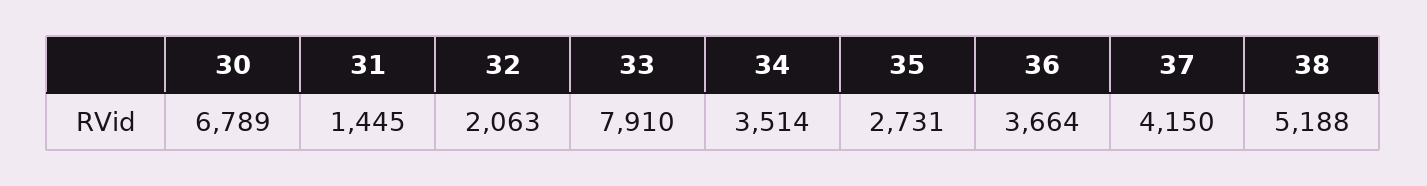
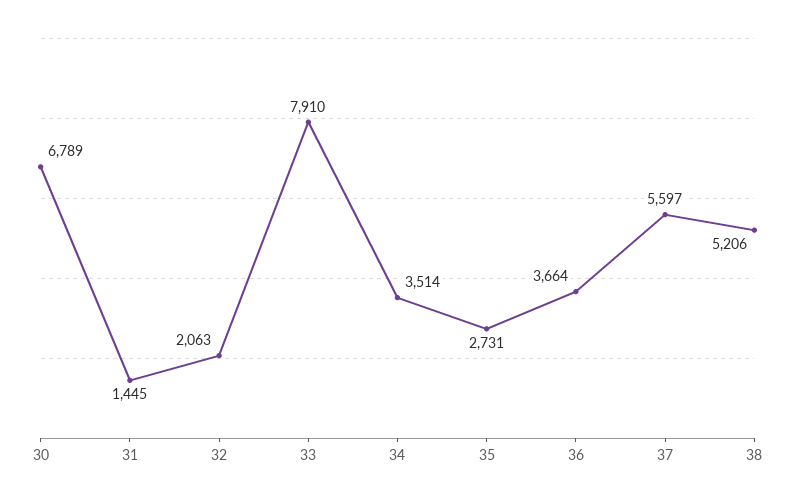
  {
    "30": 6789,
    "31": 1445,
    "32": 2063,
    "33": 7910,
    "34": 3514,
    "35": 2731,
    "36": 3664,
-   "37": 4150,
+   "37": 5597,
-   "38": 5188
+   "38": 5206
  }

